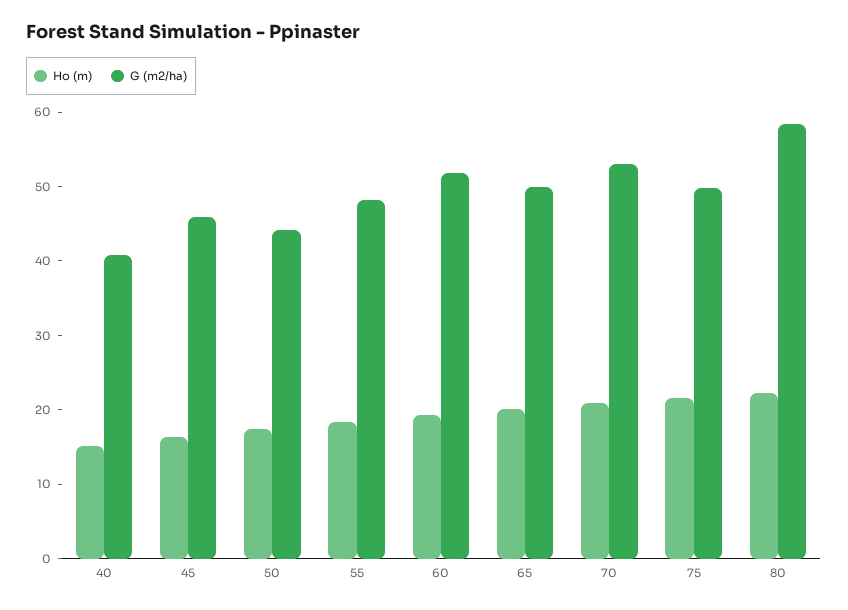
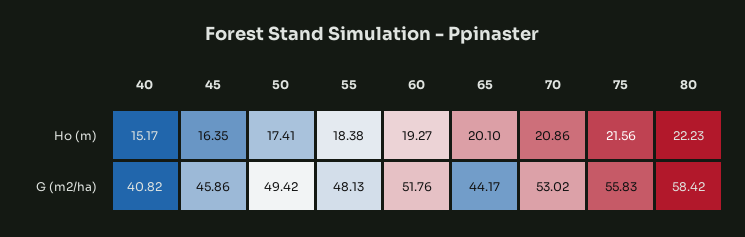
  {
    "Ho (m)": {
      "40": 15.17,
      "45": 16.35,
      "50": 17.41,
      "55": 18.38,
      "60": 19.27,
      "65": 20.1,
      "70": 20.86,
      "75": 21.56,
      "80": 22.23
    },
    "G (m2/ha)": {
      "40": 40.82,
      "45": 45.86,
-     "50": 44,
+     "50": 49.42,
      "55": 48.13,
      "60": 51.76,
-     "65": 50,
+     "65": 44.17,
      "70": 53.02,
-     "75": 50,
+     "75": 55.83,
      "80": 58.42
    }
  }

